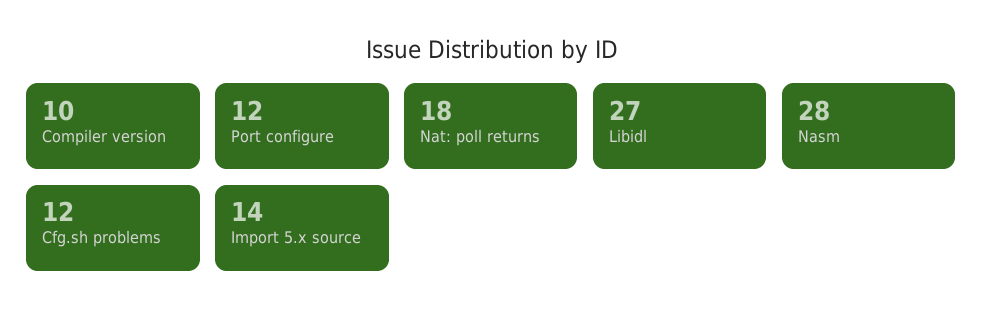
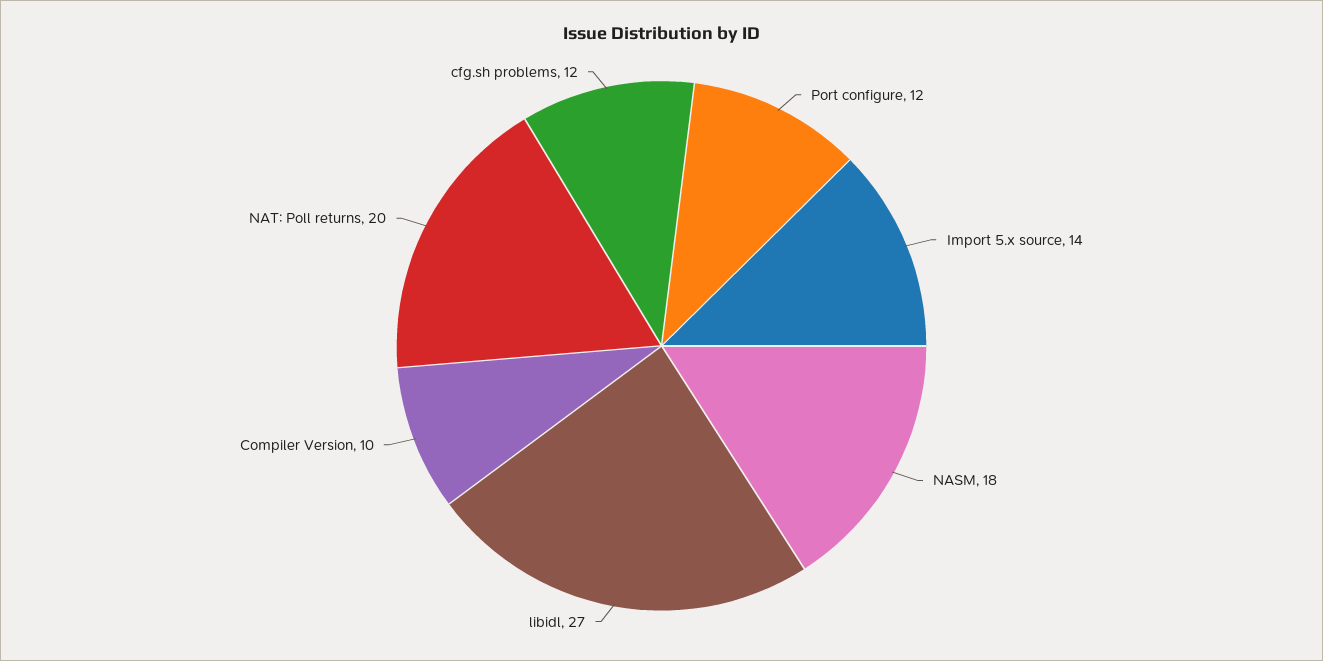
  {
    "Compiler version": 10,
    "Port configure": 12,
-   "Nat: poll returns": 18,
+   "Nat: poll returns": 20,
    "Libidl": 27,
-   "Nasm": 28,
+   "Nasm": 18,
    "Cfg.sh problems": 12,
    "Import 5.x source": 14
  }

